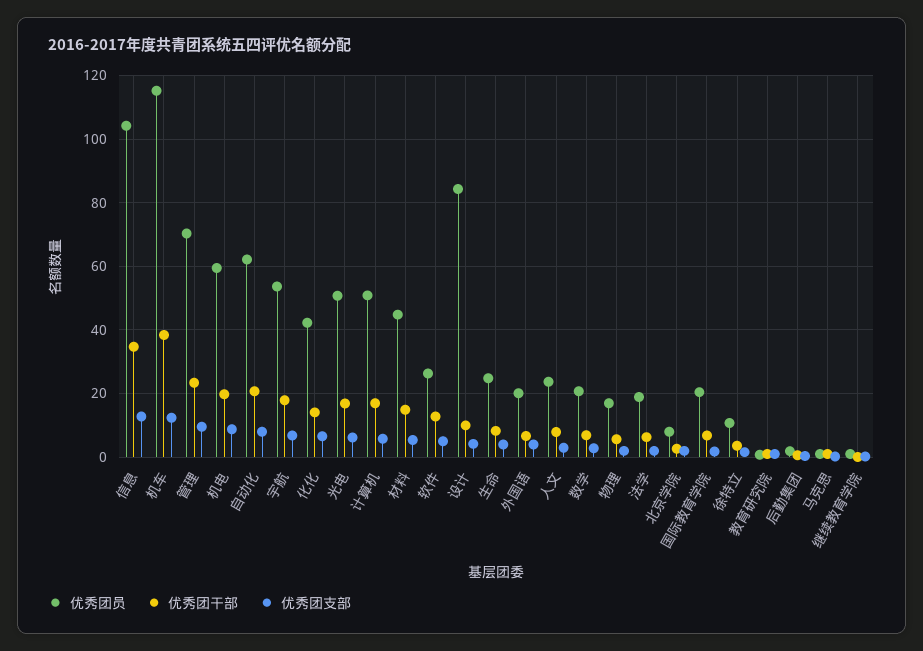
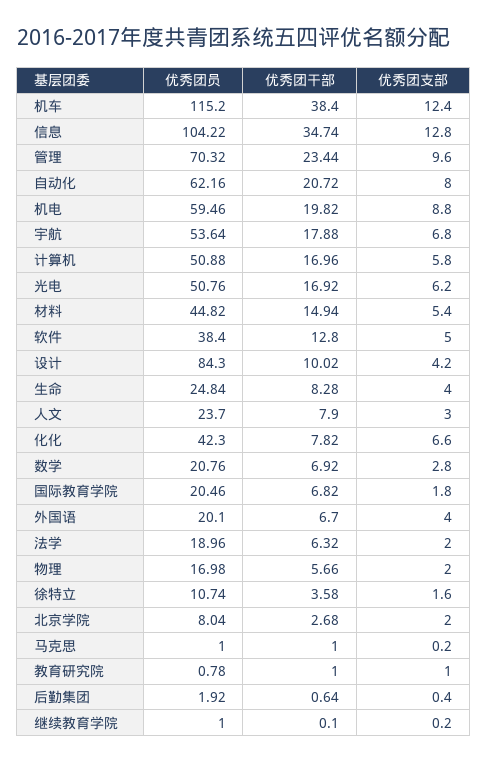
  {
    "优秀团员": {
      "信息": 104.22,
      "机车": 115.2,
      "管理": 70.32,
      "机电": 59.46,
      "自动化": 62.16,
      "宇航": 53.64,
      "化化": 42.3,
      "光电": 50.76,
      "计算机": 50.88,
      "材料": 44.82,
-     "软件": 26,
+     "软件": 38.4,
      "设计": 84.3,
      "生命": 24.84,
      "外国语": 20.1,
      "人文": 23.7,
      "数学": 20.76,
      "物理": 16.98,
      "法学": 18.96,
      "北京学院": 8.04,
      "国际教育学院": 20.46,
      "徐特立": 10.74,
      "教育研究院": 0.78,
      "后勤集团": 1.92,
      "马克思": 1,
      "继续教育学院": 1
    },
    "优秀团干部": {
      "信息": 34.74,
      "机车": 38.4,
      "管理": 23.44,
      "机电": 19.82,
      "自动化": 20.72,
      "宇航": 17.88,
-     "化化": 14,
+     "化化": 7.82,
      "光电": 16.92,
      "计算机": 16.96,
      "材料": 14.94,
      "软件": 12.8,
      "设计": 10.02,
      "生命": 8.28,
      "外国语": 6.7,
      "人文": 7.9,
      "数学": 6.92,
      "物理": 5.66,
      "法学": 6.32,
      "北京学院": 2.68,
      "国际教育学院": 6.82,
      "徐特立": 3.58,
      "教育研究院": 1,
      "后勤集团": 0.64,
      "马克思": 1,
      "继续教育学院": 0.1
    },
    "优秀团支部": {
      "信息": 12.8,
      "机车": 12.4,
      "管理": 9.6,
      "机电": 8.8,
      "自动化": 8,
      "宇航": 6.8,
      "化化": 6.6,
      "光电": 6.2,
      "计算机": 5.8,
      "材料": 5.4,
      "软件": 5,
      "设计": 4.2,
      "生命": 4,
      "外国语": 4,
      "人文": 3,
      "数学": 2.8,
      "物理": 2,
      "法学": 2,
      "北京学院": 2,
      "国际教育学院": 1.8,
      "徐特立": 1.6,
      "教育研究院": 1,
      "后勤集团": 0.4,
      "马克思": 0.2,
      "继续教育学院": 0.2
    }
  }

